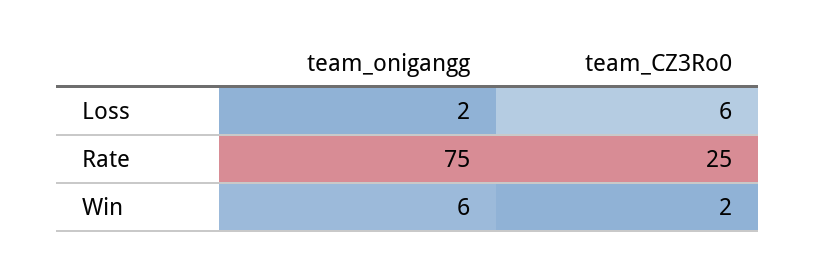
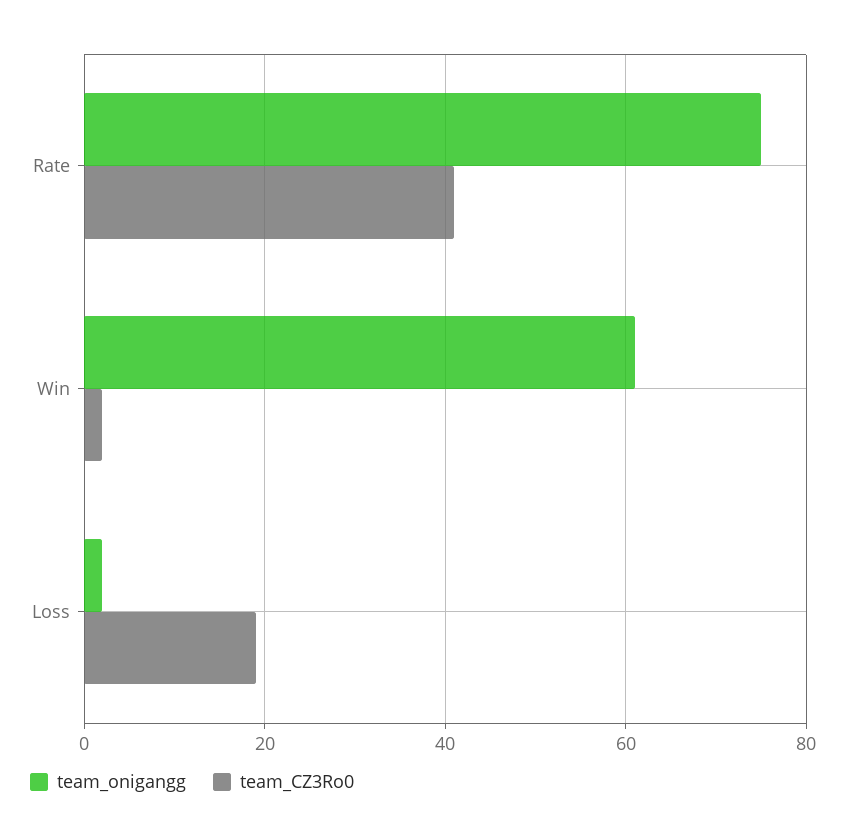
  {
    "team_onigangg": {
      "Loss": 2,
      "Rate": 75,
-     "Win": 6
+     "Win": 60
    },
    "team_CZ3Ro0": {
-     "Loss": 6,
+     "Loss": 20,
-     "Rate": 25,
+     "Rate": 40,
      "Win": 2
    }
  }

